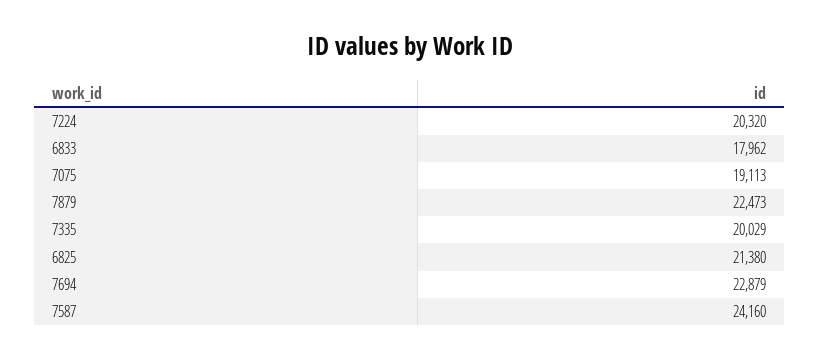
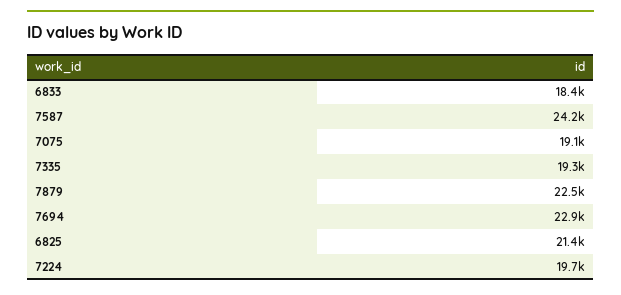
  {
-   "7224": 20320,
+   "7224": 19700,
-   "6833": 17962,
+   "6833": 18400,
    "7075": 19113,
    "7879": 22473,
-   "7335": 20029,
+   "7335": 19300,
    "6825": 21380,
    "7694": 22879,
    "7587": 24160
  }

